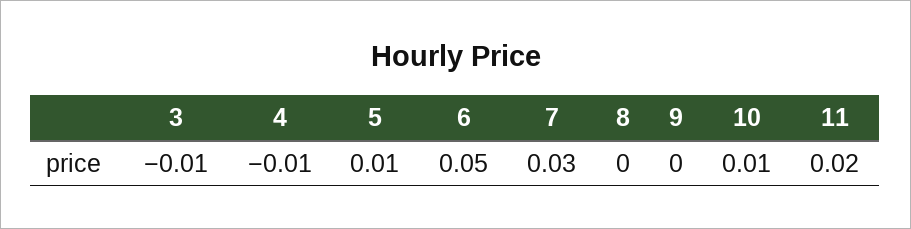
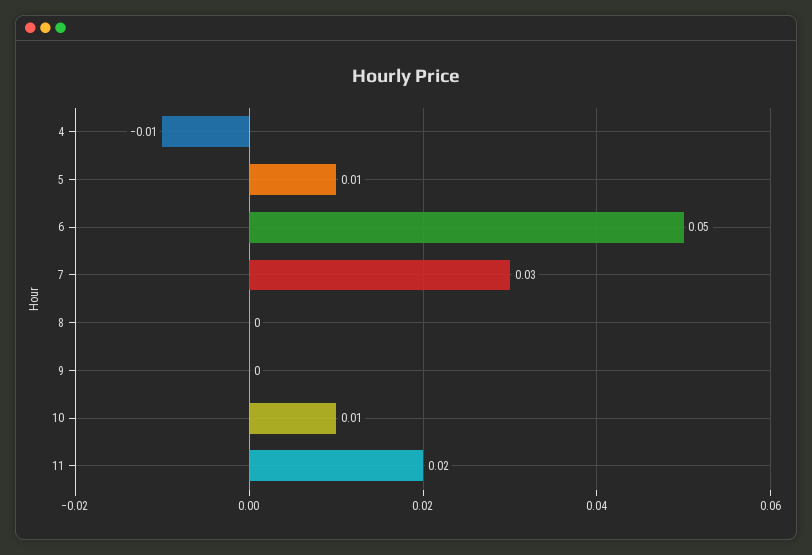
  {
-   "3": -0.01,
    "4": -0.01,
    "5": 0.01,
    "6": 0.05,
    "7": 0.03,
    "8": 0,
    "9": 0,
    "10": 0.01,
    "11": 0.02
  }

